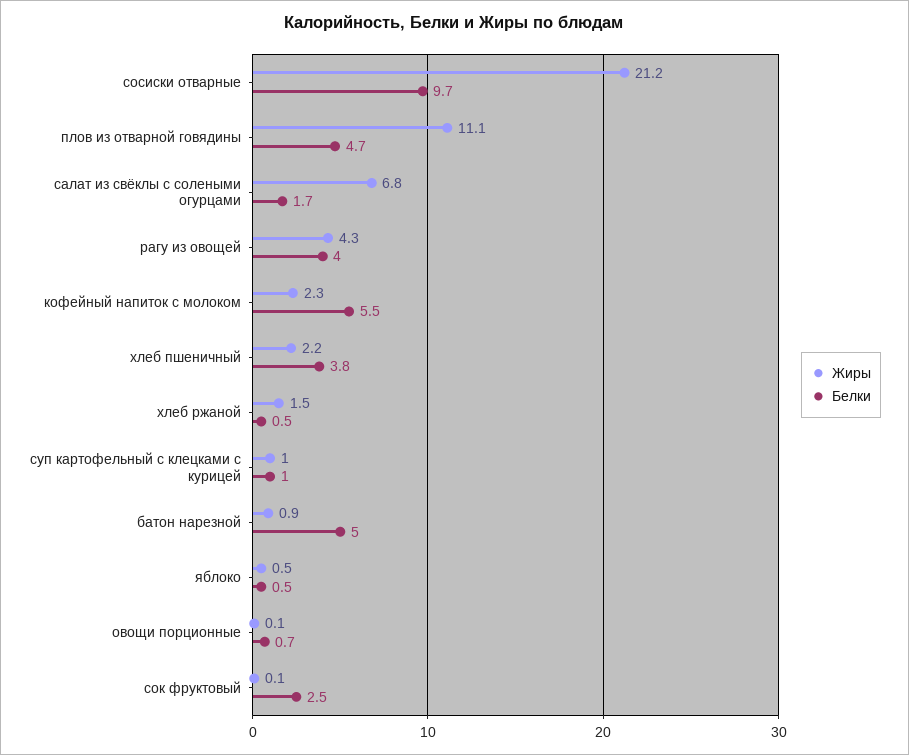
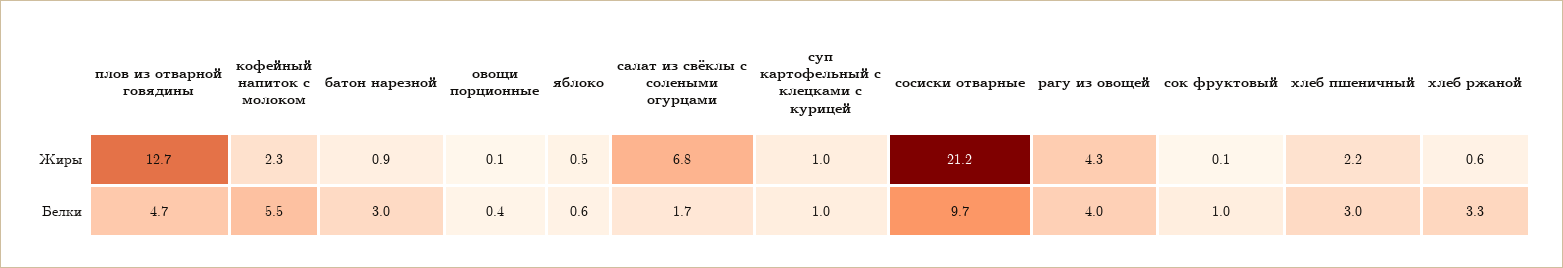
  {
    "Жиры": {
      "сосиски отварные": 21.2,
-     "плов из отварной говядины": 11.1,
+     "плов из отварной говядины": 12.7,
      "салат из свёклы с солеными огурцами": 6.8,
      "рагу из овощей": 4.3,
      "кофейный напиток с молоком": 2.3,
      "хлеб пшеничный": 2.2,
-     "хлеб ржаной": 1.5,
+     "хлеб ржаной": 0.6,
      "суп картофельный с клецками с курицей": 1,
      "батон нарезной": 0.9,
      "яблоко": 0.5,
      "овощи порционные": 0.1,
      "сок фруктовый": 0.1
    },
    "Белки": {
      "сосиски отварные": 9.7,
      "плов из отварной говядины": 4.7,
      "салат из свёклы с солеными огурцами": 1.7,
      "рагу из овощей": 4,
      "кофейный напиток с молоком": 5.5,
-     "хлеб пшеничный": 3.8,
+     "хлеб пшеничный": 3,
-     "хлеб ржаной": 0.5,
+     "хлеб ржаной": 3.3,
      "суп картофельный с клецками с курицей": 1,
-     "батон нарезной": 5,
+     "батон нарезной": 3,
-     "яблоко": 0.5,
+     "яблоко": 0.6,
-     "овощи порционные": 0.7,
+     "овощи порционные": 0.4,
-     "сок фруктовый": 2.5
+     "сок фруктовый": 1
    }
  }

